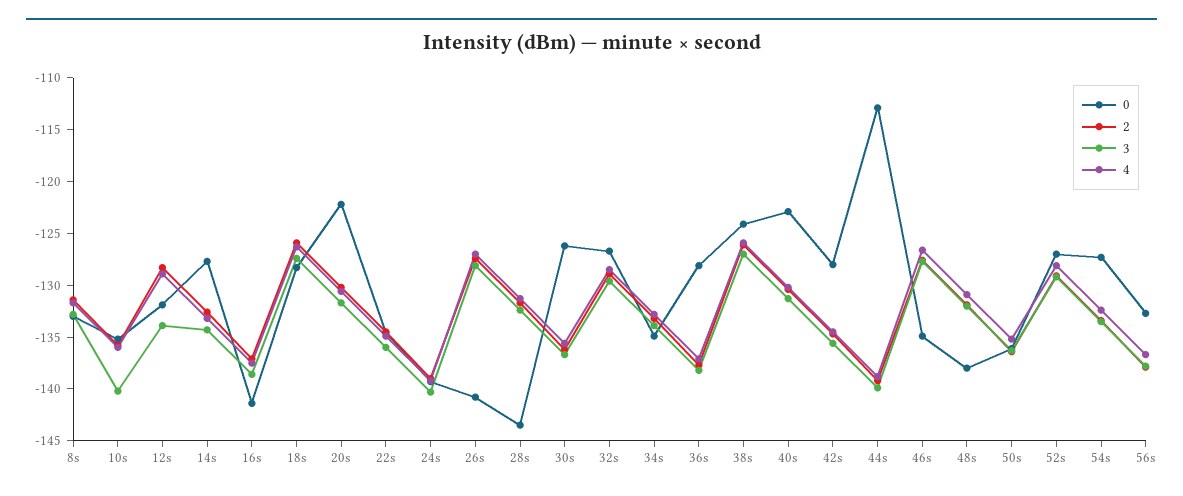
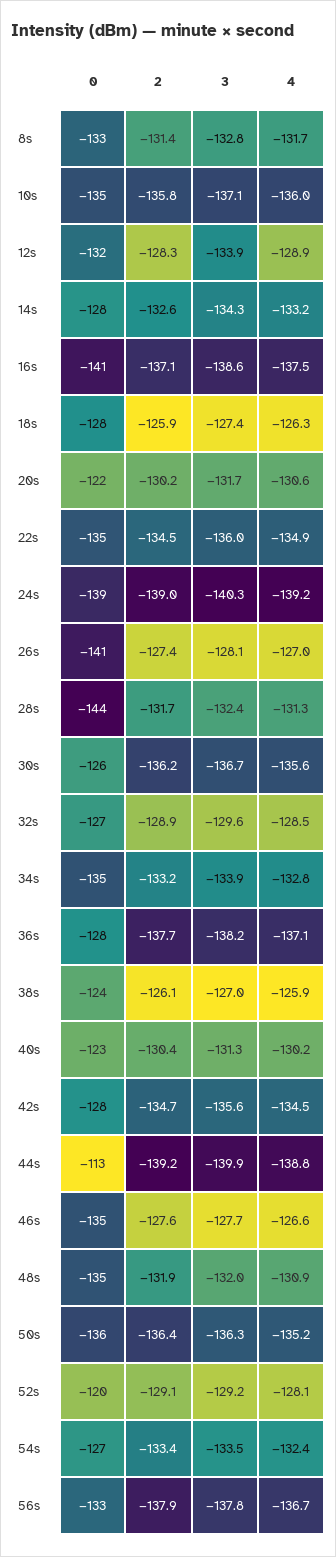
  {
    "0": {
      "8s": -133,
      "10s": -135,
      "12s": -132,
      "14s": -128,
      "16s": -141,
      "18s": -128,
      "20s": -122,
      "22s": -135,
      "24s": -139,
      "26s": -141,
      "28s": -144,
      "30s": -126,
      "32s": -127,
      "34s": -135,
      "36s": -128,
      "38s": -124,
      "40s": -123,
      "42s": -128,
      "44s": -113,
      "46s": -135,
-     "48s": -138,
+     "48s": -135,
      "50s": -136,
-     "52s": -127,
+     "52s": -120,
      "54s": -127,
      "56s": -133
    },
    "2": {
      "8s": -131.4,
      "10s": -135.8,
      "12s": -128.3,
      "14s": -132.6,
      "16s": -137.1,
      "18s": -125.9,
      "20s": -130.2,
      "22s": -134.5,
      "24s": -139,
      "26s": -127.4,
      "28s": -131.7,
      "30s": -136.2,
      "32s": -128.9,
      "34s": -133.2,
      "36s": -137.7,
      "38s": -126.1,
      "40s": -130.4,
      "42s": -134.7,
      "44s": -139.2,
      "46s": -127.6,
      "48s": -131.9,
      "50s": -136.4,
      "52s": -129.1,
      "54s": -133.4,
      "56s": -137.9
    },
    "3": {
      "8s": -132.8,
-     "10s": -140,
+     "10s": -137.1,
      "12s": -133.9,
      "14s": -134.3,
      "16s": -138.6,
      "18s": -127.4,
      "20s": -131.7,
      "22s": -136,
      "24s": -140.3,
      "26s": -128.1,
      "28s": -132.4,
      "30s": -136.7,
      "32s": -129.6,
      "34s": -133.9,
      "36s": -138.2,
      "38s": -127,
      "40s": -131.3,
      "42s": -135.6,
      "44s": -139.9,
      "46s": -127.7,
      "48s": -132,
      "50s": -136.3,
      "52s": -129.2,
      "54s": -133.5,
      "56s": -137.8
    },
    "4": {
      "8s": -131.7,
      "10s": -136,
      "12s": -128.9,
      "14s": -133.2,
      "16s": -137.5,
      "18s": -126.3,
      "20s": -130.6,
      "22s": -134.9,
      "24s": -139.2,
      "26s": -127,
      "28s": -131.3,
      "30s": -135.6,
      "32s": -128.5,
      "34s": -132.8,
      "36s": -137.1,
      "38s": -125.9,
      "40s": -130.2,
      "42s": -134.5,
      "44s": -138.8,
      "46s": -126.6,
      "48s": -130.9,
      "50s": -135.2,
      "52s": -128.1,
      "54s": -132.4,
      "56s": -136.7
    }
  }

